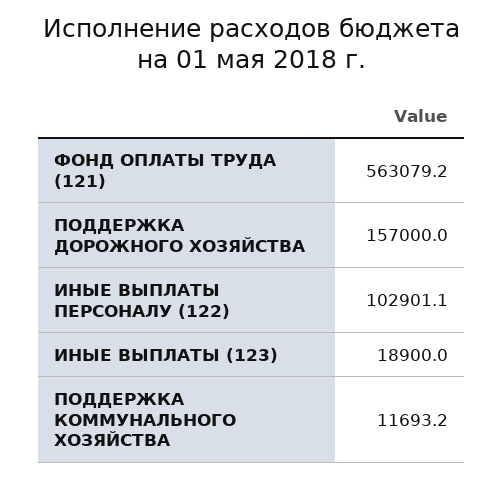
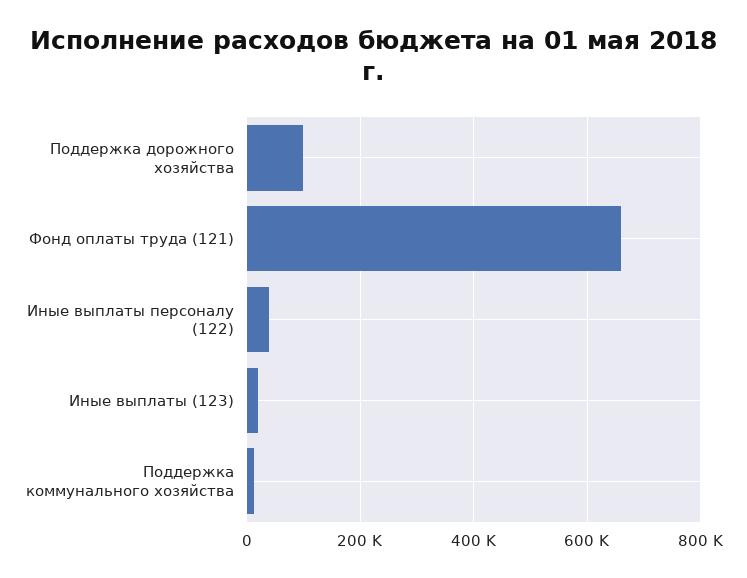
  {
-   "ФОНД ОПЛАТЫ ТРУДА (121)": 563079.2,
+   "ФОНД ОПЛАТЫ ТРУДА (121)": 660000,
-   "ПОДДЕРЖКА ДОРОЖНОГО ХОЗЯЙСТВА": 157000,
+   "ПОДДЕРЖКА ДОРОЖНОГО ХОЗЯЙСТВА": 100000,
-   "ИНЫЕ ВЫПЛАТЫ ПЕРСОНАЛУ (122)": 102901.1,
+   "ИНЫЕ ВЫПЛАТЫ ПЕРСОНАЛУ (122)": 40000,
    "ИНЫЕ ВЫПЛАТЫ (123)": 18900,
    "ПОДДЕРЖКА КОММУНАЛЬНОГО ХОЗЯЙСТВА": 11693.2
  }

